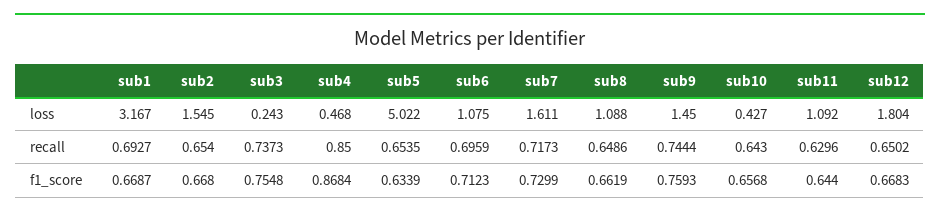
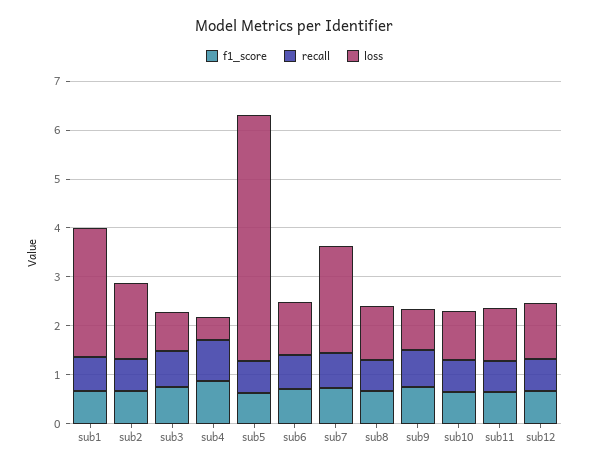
  {
    "loss": {
-     "sub1": 3.167,
+     "sub1": 2.6,
      "sub2": 1.545,
-     "sub3": 0.243,
+     "sub3": 0.8,
      "sub4": 0.468,
      "sub5": 5.022,
      "sub6": 1.075,
-     "sub7": 1.611,
+     "sub7": 2.2,
      "sub8": 1.088,
-     "sub9": 1.45,
+     "sub9": 0.8,
-     "sub10": 0.427,
+     "sub10": 1,
      "sub11": 1.092,
-     "sub12": 1.804
+     "sub12": 1.2
    },
    "recall": {
      "sub1": 0.6927,
      "sub2": 0.654,
      "sub3": 0.7373,
      "sub4": 0.85,
      "sub5": 0.6535,
      "sub6": 0.6959,
      "sub7": 0.7173,
      "sub8": 0.6486,
      "sub9": 0.7444,
      "sub10": 0.643,
      "sub11": 0.6296,
      "sub12": 0.6502
    },
    "f1_score": {
      "sub1": 0.6687,
      "sub2": 0.668,
      "sub3": 0.7548,
      "sub4": 0.8684,
      "sub5": 0.6339,
      "sub6": 0.7123,
      "sub7": 0.7299,
      "sub8": 0.6619,
      "sub9": 0.7593,
      "sub10": 0.6568,
      "sub11": 0.644,
      "sub12": 0.6683
    }
  }

